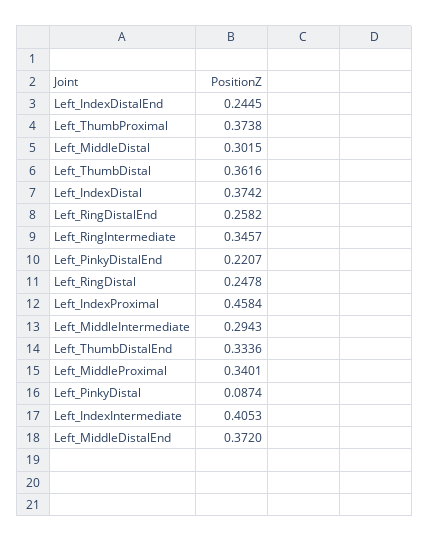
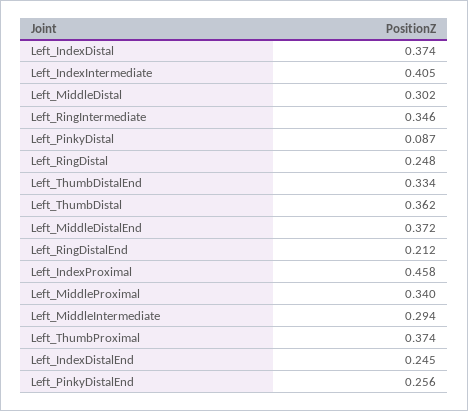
  {
    "Left_IndexDistalEnd": 0.2445,
    "Left_ThumbProximal": 0.3738,
    "Left_MiddleDistal": 0.3015,
    "Left_ThumbDistal": 0.3616,
    "Left_IndexDistal": 0.3742,
-   "Left_RingDistalEnd": 0.2582,
+   "Left_RingDistalEnd": 0.212,
    "Left_RingIntermediate": 0.3457,
-   "Left_PinkyDistalEnd": 0.2207,
+   "Left_PinkyDistalEnd": 0.256,
    "Left_RingDistal": 0.2478,
    "Left_IndexProximal": 0.4584,
    "Left_MiddleIntermediate": 0.2943,
    "Left_ThumbDistalEnd": 0.3336,
    "Left_MiddleProximal": 0.3401,
    "Left_PinkyDistal": 0.0874,
    "Left_IndexIntermediate": 0.4053,
    "Left_MiddleDistalEnd": 0.372
  }

